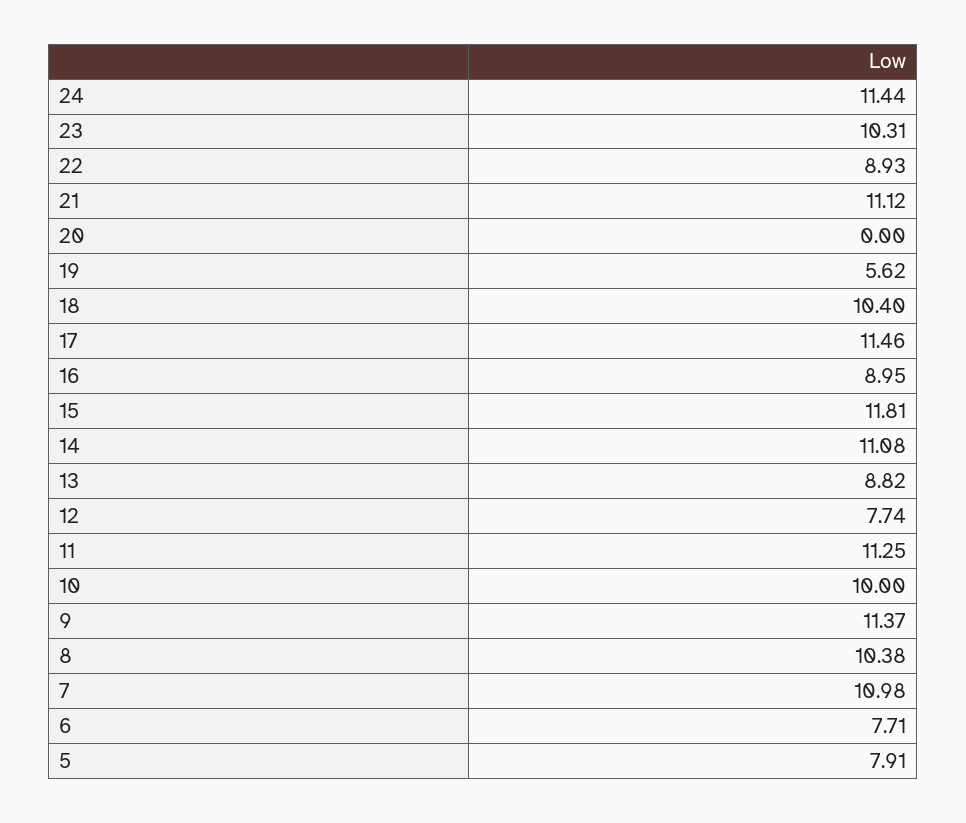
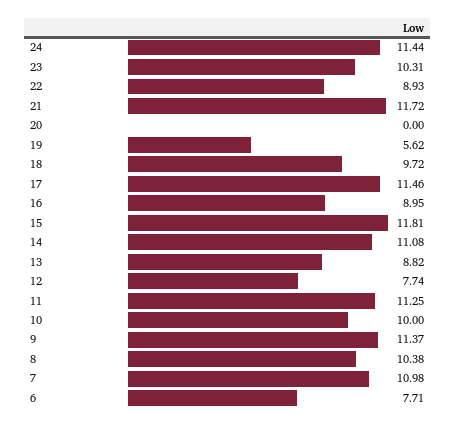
  {
    "24": 11.44,
    "23": 10.31,
    "22": 8.93,
-   "21": 11.12,
+   "21": 11.72,
    "20": 0,
    "19": 5.62,
-   "18": 10.4,
+   "18": 9.72,
    "17": 11.46,
    "16": 8.95,
    "15": 11.81,
    "14": 11.08,
    "13": 8.82,
    "12": 7.74,
    "11": 11.25,
    "10": 10,
    "9": 11.37,
    "8": 10.38,
    "7": 10.98,
-   "6": 7.71,
+   "6": 7.71
-   "5": 7.91
  }

